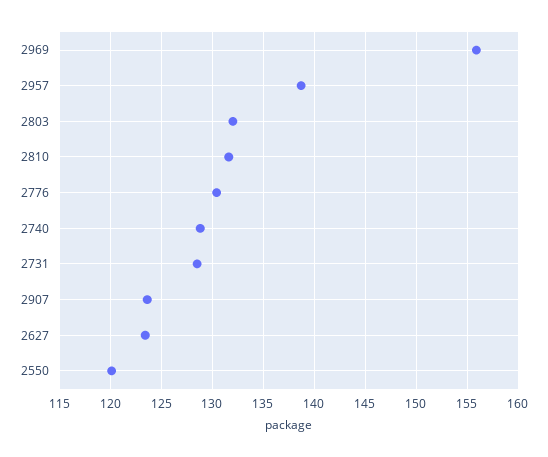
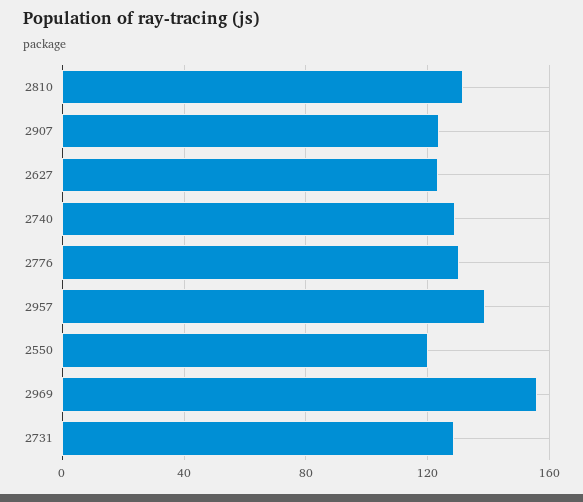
  {
    "2969": 156,
    "2957": 139,
-   "2803": 132,
    "2810": 132,
    "2776": 130,
    "2740": 129,
    "2731": 129,
    "2907": 124,
    "2627": 123,
    "2550": 120
  }

